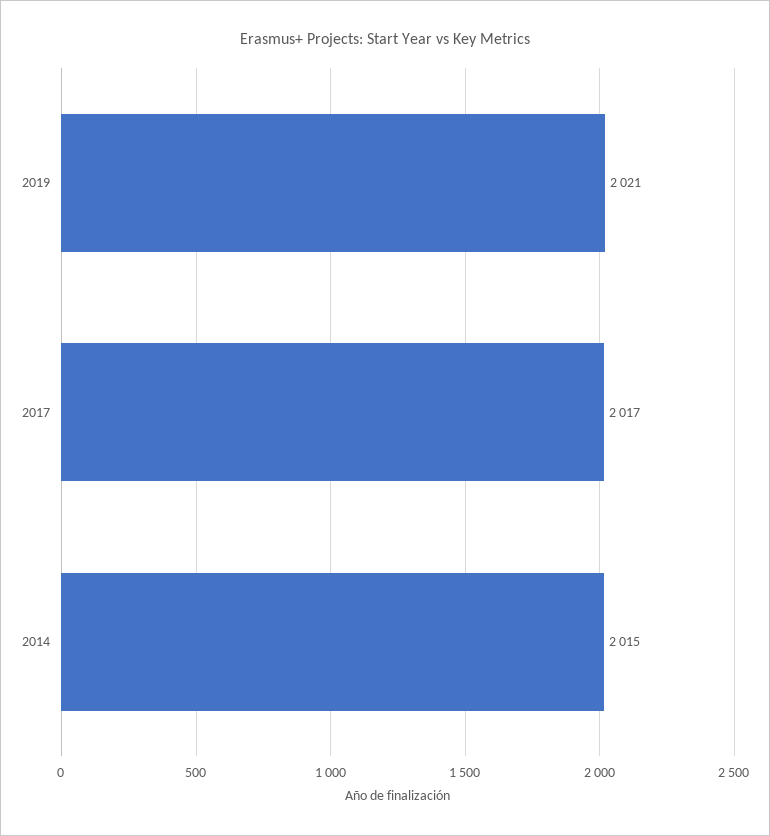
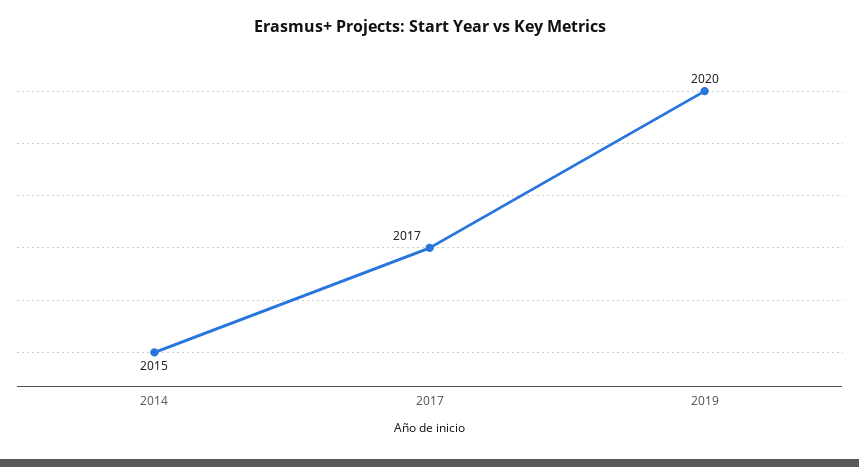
  {
-   "2019": 2021,
+   "2019": 2020,
    "2017": 2017,
    "2014": 2015
  }

